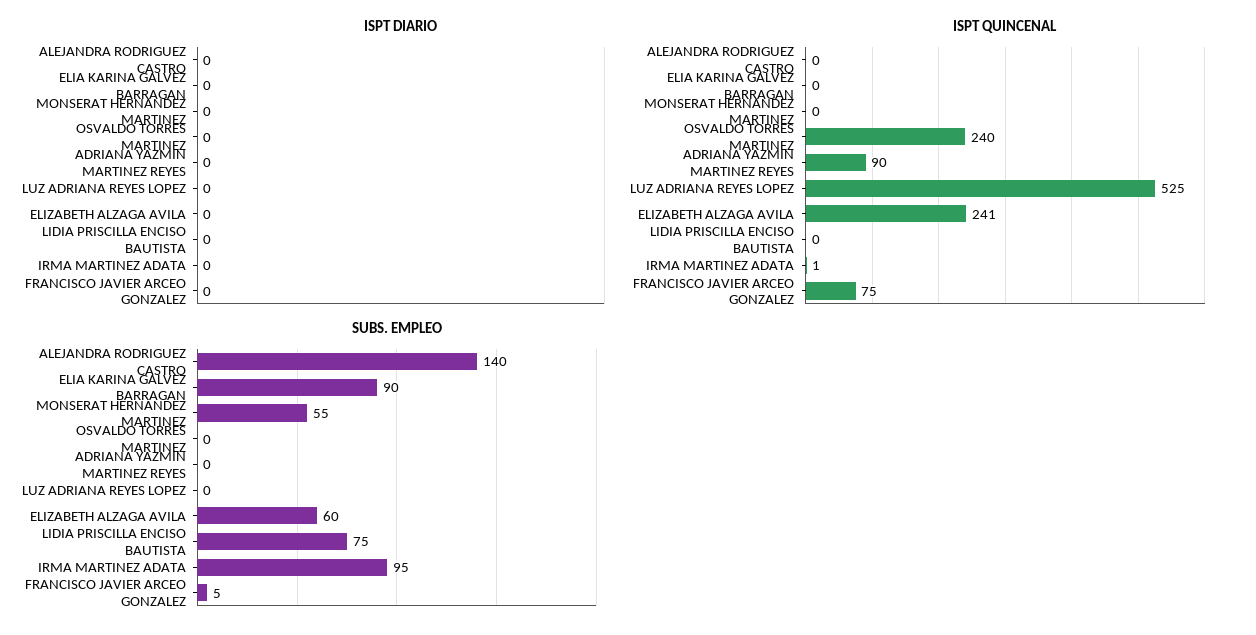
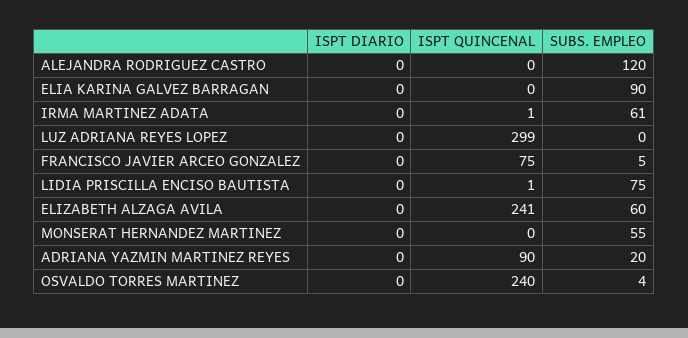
  {
    "ISPT DIARIO": {
      "ALEJANDRA RODRIGUEZ CASTRO": 0,
      "ELIA KARINA GALVEZ BARRAGAN": 0,
      "MONSERAT HERNANDEZ MARTINEZ": 0,
      "OSVALDO TORRES MARTINEZ": 0,
      "ADRIANA YAZMIN MARTINEZ REYES": 0,
      "LUZ ADRIANA REYES LOPEZ": 0,
      "ELIZABETH ALZAGA AVILA": 0,
      "LIDIA PRISCILLA ENCISO BAUTISTA": 0,
      "IRMA MARTINEZ ADATA": 0,
      "FRANCISCO JAVIER ARCEO GONZALEZ": 0
    },
    "ISPT QUINCENAL": {
      "ALEJANDRA RODRIGUEZ CASTRO": 0,
      "ELIA KARINA GALVEZ BARRAGAN": 0,
      "MONSERAT HERNANDEZ MARTINEZ": 0,
      "OSVALDO TORRES MARTINEZ": 240,
      "ADRIANA YAZMIN MARTINEZ REYES": 90,
-     "LUZ ADRIANA REYES LOPEZ": 525,
+     "LUZ ADRIANA REYES LOPEZ": 299,
      "ELIZABETH ALZAGA AVILA": 241,
-     "LIDIA PRISCILLA ENCISO BAUTISTA": 0,
+     "LIDIA PRISCILLA ENCISO BAUTISTA": 1,
      "IRMA MARTINEZ ADATA": 1,
      "FRANCISCO JAVIER ARCEO GONZALEZ": 75
    },
    "SUBS. EMPLEO": {
-     "ALEJANDRA RODRIGUEZ CASTRO": 140,
+     "ALEJANDRA RODRIGUEZ CASTRO": 120,
      "ELIA KARINA GALVEZ BARRAGAN": 90,
      "MONSERAT HERNANDEZ MARTINEZ": 55,
-     "OSVALDO TORRES MARTINEZ": 0,
+     "OSVALDO TORRES MARTINEZ": 4,
-     "ADRIANA YAZMIN MARTINEZ REYES": 0,
+     "ADRIANA YAZMIN MARTINEZ REYES": 20,
      "LUZ ADRIANA REYES LOPEZ": 0,
      "ELIZABETH ALZAGA AVILA": 60,
      "LIDIA PRISCILLA ENCISO BAUTISTA": 75,
-     "IRMA MARTINEZ ADATA": 95,
+     "IRMA MARTINEZ ADATA": 61,
      "FRANCISCO JAVIER ARCEO GONZALEZ": 5
    }
  }

